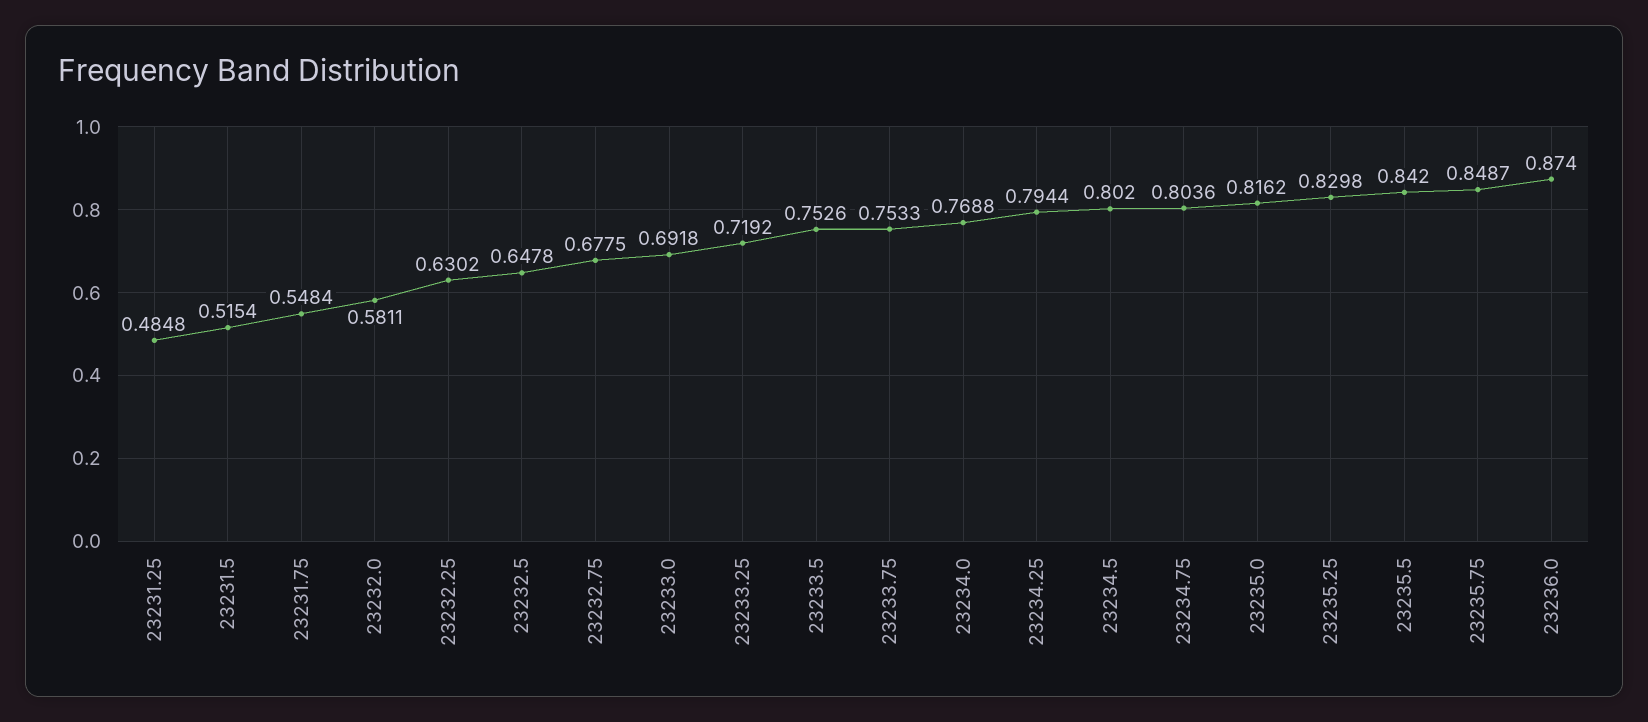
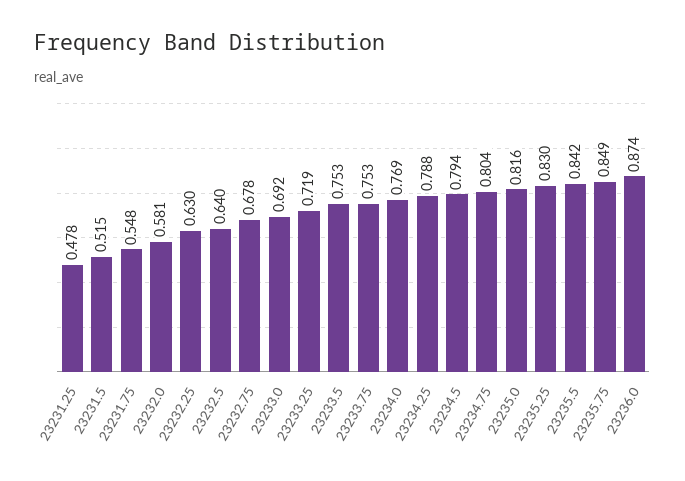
  {
-   "23231.25": 0.4848,
+   "23231.25": 0.478,
    "23231.5": 0.5154,
    "23231.75": 0.5484,
    "23232.0": 0.5811,
    "23232.25": 0.6302,
-   "23232.5": 0.6478,
+   "23232.5": 0.64,
    "23232.75": 0.6775,
    "23233.0": 0.6918,
    "23233.25": 0.7192,
    "23233.5": 0.7526,
    "23233.75": 0.7533,
    "23234.0": 0.7688,
-   "23234.25": 0.7944,
+   "23234.25": 0.788,
-   "23234.5": 0.802,
+   "23234.5": 0.794,
    "23234.75": 0.8036,
    "23235.0": 0.8162,
    "23235.25": 0.8298,
    "23235.5": 0.842,
    "23235.75": 0.8487,
    "23236.0": 0.874
  }

